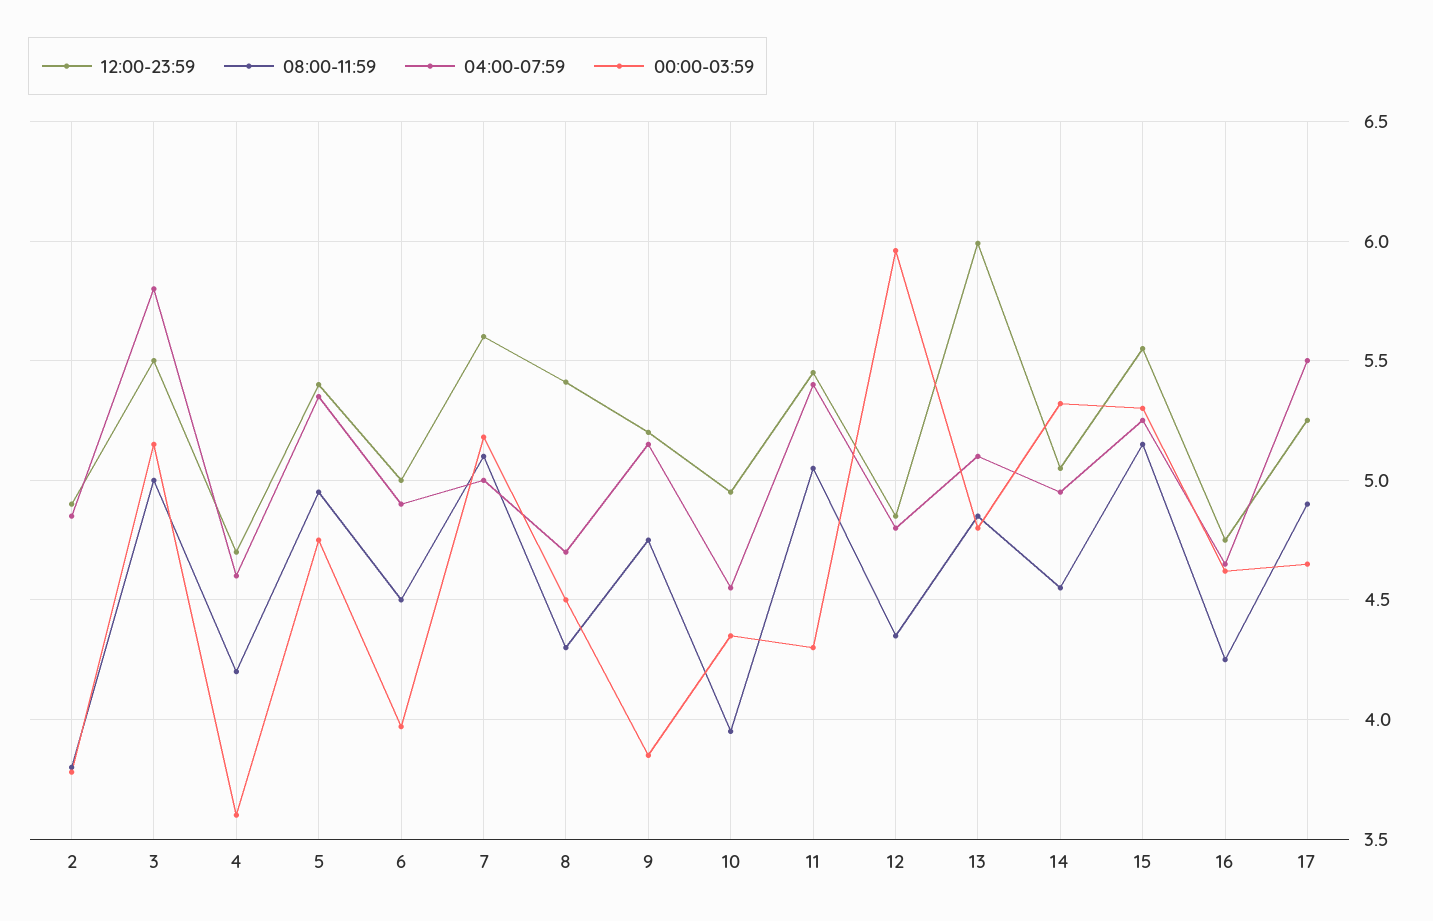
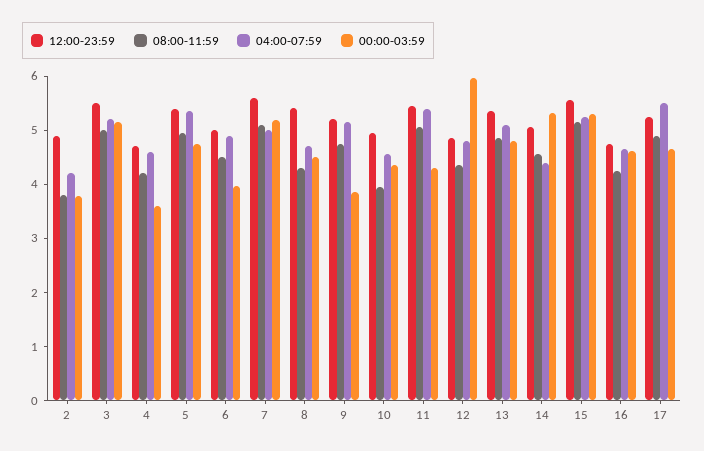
  {
    "12:00-23:59": {
      "2": 4.9,
      "3": 5.5,
      "4": 4.7,
      "5": 5.4,
      "6": 5,
      "7": 5.6,
      "8": 5.4,
      "9": 5.2,
      "10": 4.95,
      "11": 5.45,
      "12": 4.85,
-     "13": 6,
+     "13": 5.4,
      "14": 5.05,
      "15": 5.55,
      "16": 4.75,
      "17": 5.25
    },
    "08:00-11:59": {
      "2": 3.8,
      "3": 5,
      "4": 4.2,
      "5": 4.95,
      "6": 4.5,
      "7": 5.1,
      "8": 4.3,
      "9": 4.75,
      "10": 3.95,
      "11": 5.05,
      "12": 4.35,
      "13": 4.85,
      "14": 4.55,
      "15": 5.15,
      "16": 4.25,
      "17": 4.9
    },
    "04:00-07:59": {
-     "2": 4.85,
+     "2": 4.2,
-     "3": 5.8,
+     "3": 5.2,
      "4": 4.6,
      "5": 5.35,
      "6": 4.9,
      "7": 5,
      "8": 4.7,
      "9": 5.15,
      "10": 4.55,
      "11": 5.4,
      "12": 4.8,
      "13": 5.1,
-     "14": 4.95,
+     "14": 4.4,
      "15": 5.25,
      "16": 4.65,
      "17": 5.5
    },
    "00:00-03:59": {
      "2": 3.8,
      "3": 5.15,
      "4": 3.6,
      "5": 4.75,
      "6": 3.95,
      "7": 5.2,
      "8": 4.5,
      "9": 3.85,
      "10": 4.35,
      "11": 4.3,
      "12": 5.95,
      "13": 4.8,
      "14": 5.3,
      "15": 5.3,
      "16": 4.6,
      "17": 4.65
    }
  }

